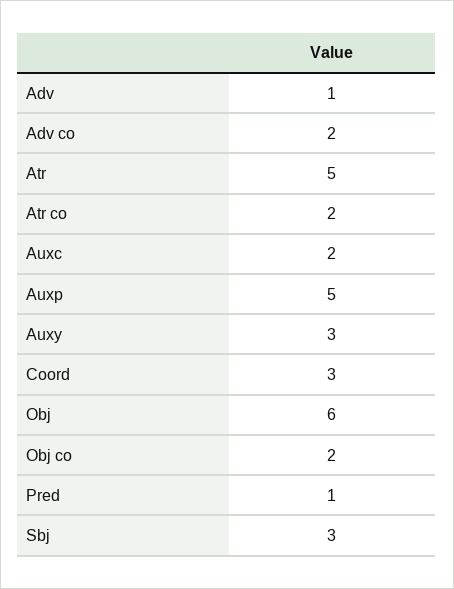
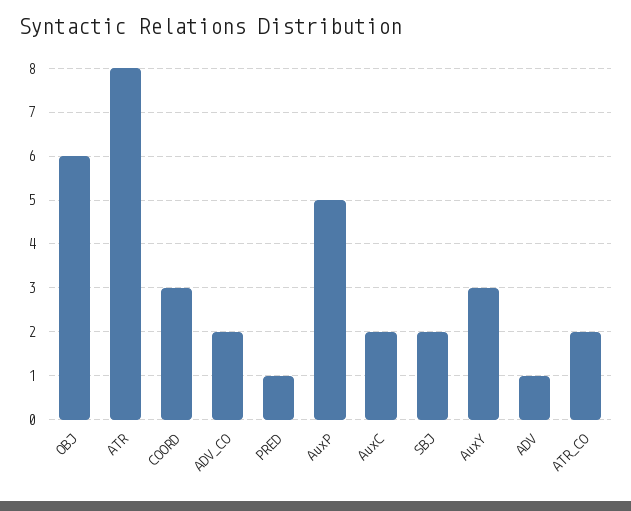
  {
    "Adv": 1,
    "Adv co": 2,
-   "Atr": 5,
+   "Atr": 8,
    "Atr co": 2,
    "Auxc": 2,
    "Auxp": 5,
    "Auxy": 3,
    "Coord": 3,
    "Obj": 6,
-   "Obj co": 2,
    "Pred": 1,
-   "Sbj": 3
+   "Sbj": 2
  }

